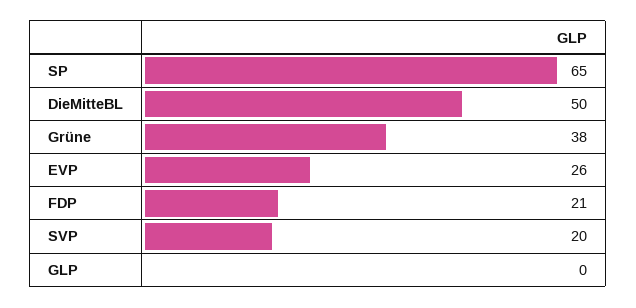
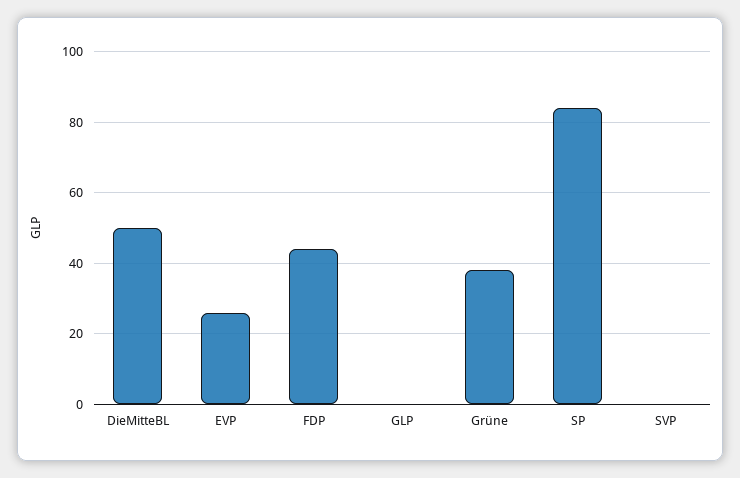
  {
-   "SP": 65,
+   "SP": 85,
    "DieMitteBL": 50,
    "Grüne": 38,
    "EVP": 26,
-   "FDP": 21,
+   "FDP": 45,
-   "SVP": 20,
+   "SVP": 0,
    "GLP": 0
  }

